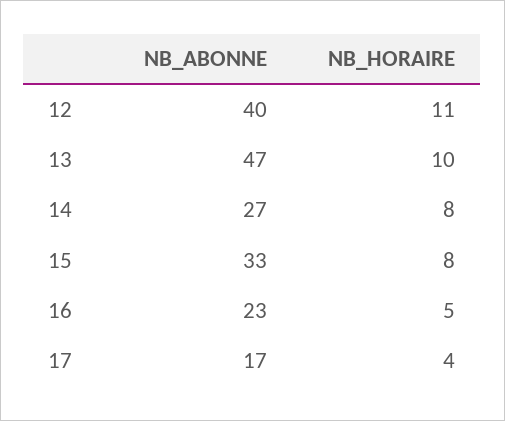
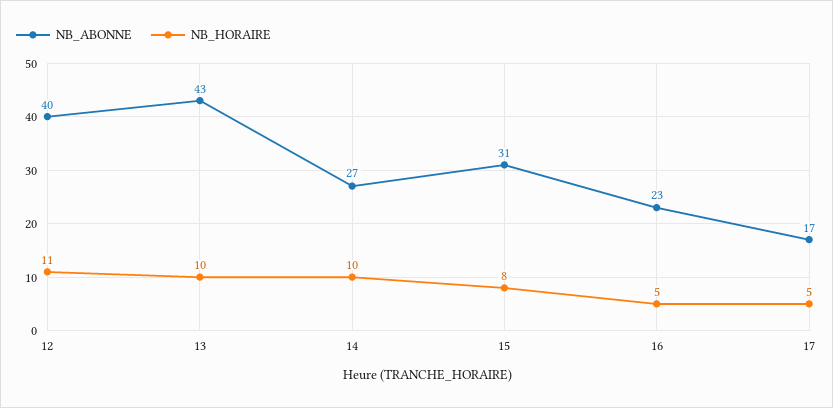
  {
    "NB_ABONNE": {
      "12": 40,
-     "13": 47,
+     "13": 43,
      "14": 27,
-     "15": 33,
+     "15": 31,
      "16": 23,
      "17": 17
    },
    "NB_HORAIRE": {
      "12": 11,
      "13": 10,
-     "14": 8,
+     "14": 10,
      "15": 8,
      "16": 5,
-     "17": 4
+     "17": 5
    }
  }

